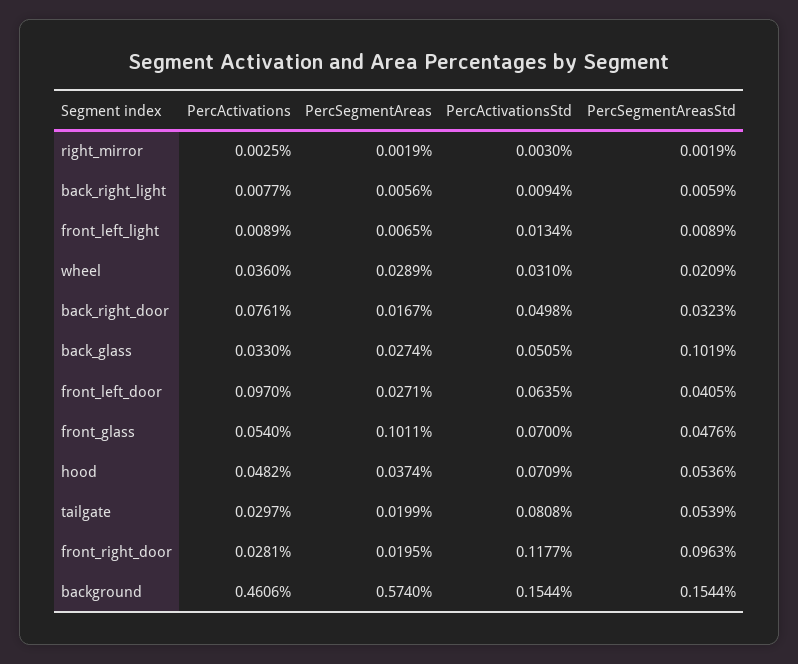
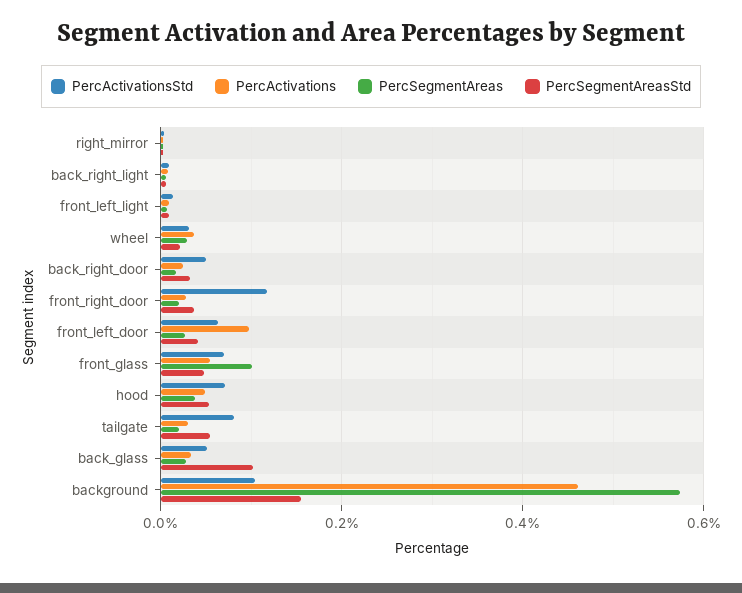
  {
    "PercActivations": {
      "right_mirror": 0.0025,
      "back_right_light": 0.0077,
      "front_left_light": 0.0089,
      "wheel": 0.036,
-     "back_right_door": 0.0761,
+     "back_right_door": 0.02,
      "back_glass": 0.033,
      "front_left_door": 0.097,
      "front_glass": 0.054,
      "hood": 0.0482,
      "tailgate": 0.0297,
      "front_right_door": 0.0281,
      "background": 0.4606
    },
    "PercSegmentAreas": {
      "right_mirror": 0.0019,
      "back_right_light": 0.0056,
      "front_left_light": 0.0065,
      "wheel": 0.0289,
      "back_right_door": 0.0167,
      "back_glass": 0.0274,
      "front_left_door": 0.0271,
      "front_glass": 0.1011,
      "hood": 0.0374,
      "tailgate": 0.0199,
      "front_right_door": 0.0195,
      "background": 0.574
    },
    "PercActivationsStd": {
      "right_mirror": 0.003,
      "back_right_light": 0.0094,
      "front_left_light": 0.0134,
      "wheel": 0.031,
      "back_right_door": 0.0498,
      "back_glass": 0.0505,
      "front_left_door": 0.0635,
      "front_glass": 0.07,
      "hood": 0.0709,
      "tailgate": 0.0808,
      "front_right_door": 0.1177,
-     "background": 0.1544
+     "background": 0.1
    },
    "PercSegmentAreasStd": {
      "right_mirror": 0.0019,
      "back_right_light": 0.0059,
      "front_left_light": 0.0089,
      "wheel": 0.0209,
      "back_right_door": 0.0323,
      "back_glass": 0.1019,
      "front_left_door": 0.0405,
      "front_glass": 0.0476,
      "hood": 0.0536,
      "tailgate": 0.0539,
-     "front_right_door": 0.0963,
+     "front_right_door": 0.04,
      "background": 0.1544
    }
  }

